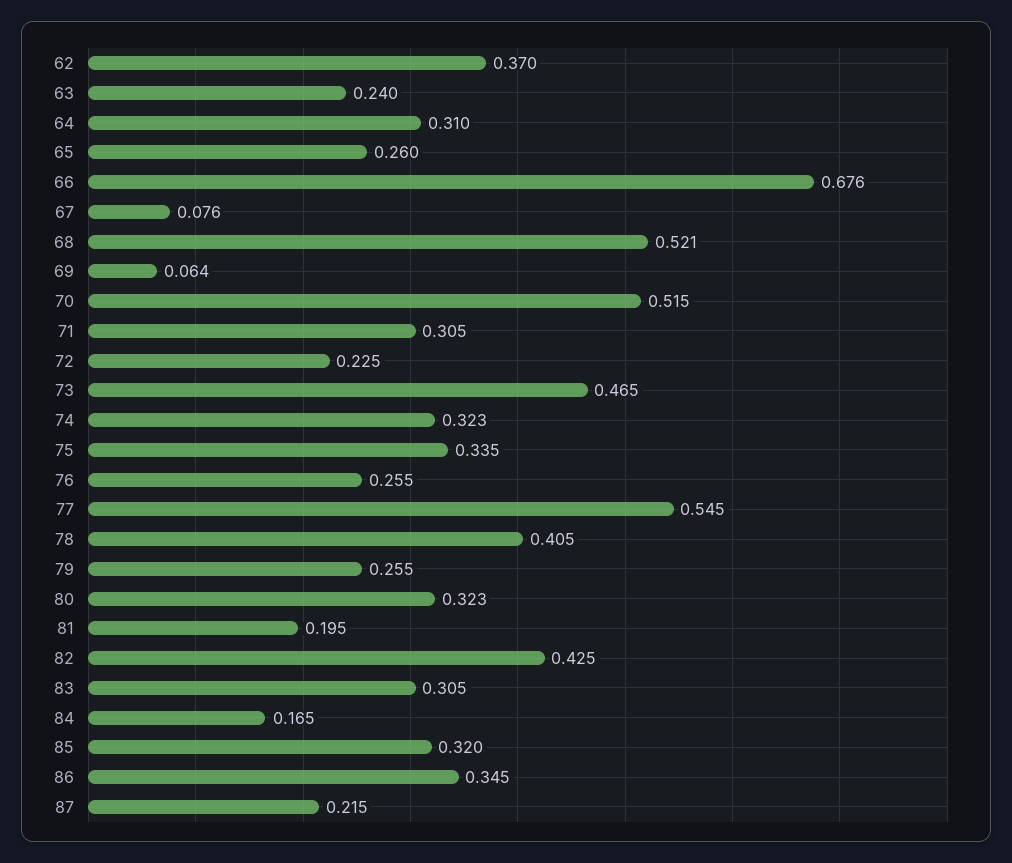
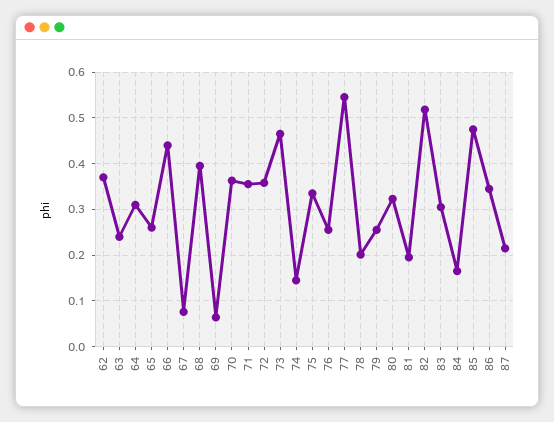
  {
    "62": 0.37,
    "63": 0.24,
    "64": 0.31,
    "65": 0.26,
-   "66": 0.676,
+   "66": 0.44,
    "67": 0.076,
-   "68": 0.521,
+   "68": 0.4,
    "69": 0.064,
-   "70": 0.515,
+   "70": 0.36,
-   "71": 0.305,
+   "71": 0.36,
-   "72": 0.225,
+   "72": 0.36,
    "73": 0.465,
-   "74": 0.323,
+   "74": 0.14,
    "75": 0.335,
    "76": 0.255,
    "77": 0.545,
-   "78": 0.405,
+   "78": 0.2,
    "79": 0.255,
    "80": 0.323,
    "81": 0.195,
-   "82": 0.425,
+   "82": 0.52,
    "83": 0.305,
    "84": 0.165,
-   "85": 0.32,
+   "85": 0.48,
    "86": 0.345,
    "87": 0.215
  }

